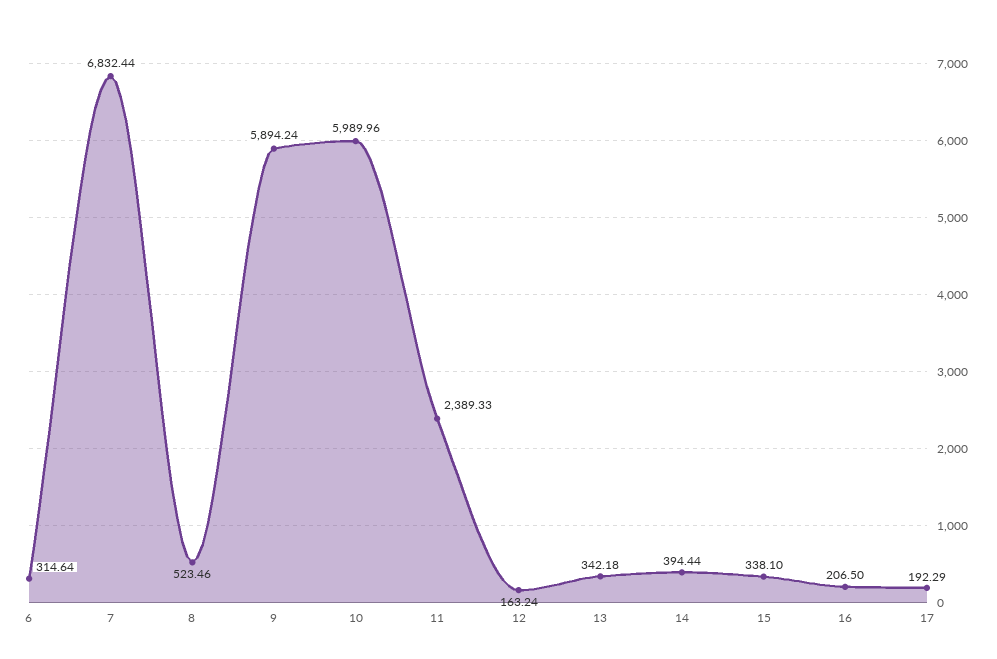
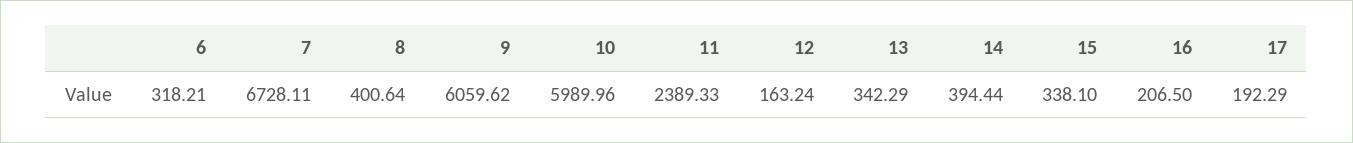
  {
-   "6": 314.64,
+   "6": 318.21,
-   "7": 6832.44,
+   "7": 6728.11,
-   "8": 523.46,
+   "8": 400.64,
-   "9": 5894.24,
+   "9": 6059.62,
    "10": 5989.96,
    "11": 2389.33,
    "12": 163.24,
-   "13": 342.18,
+   "13": 342.29,
    "14": 394.44,
    "15": 338.1,
    "16": 206.5,
    "17": 192.29
  }

